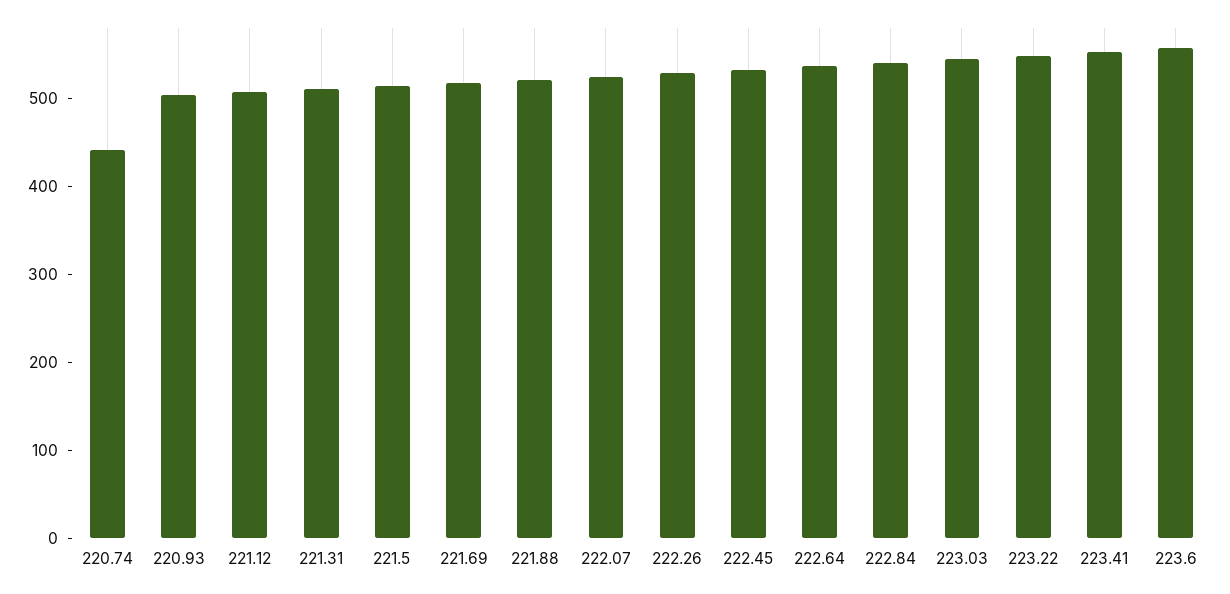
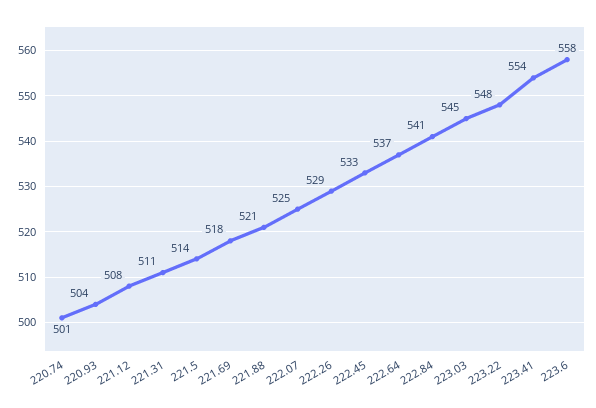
  {
-   "220.74": 440,
+   "220.74": 501,
    "220.93": 504,
    "221.12": 508,
    "221.31": 511,
    "221.5": 514,
    "221.69": 518,
    "221.88": 521,
    "222.07": 525,
    "222.26": 529,
    "222.45": 533,
    "222.64": 537,
    "222.84": 541,
    "223.03": 545,
    "223.22": 548,
    "223.41": 554,
    "223.6": 558
  }

